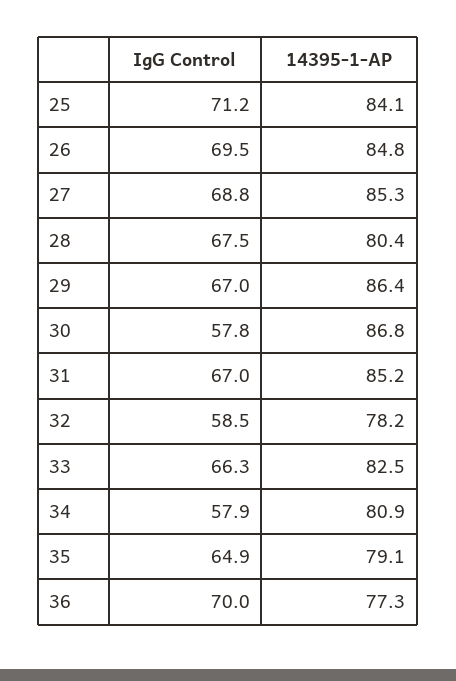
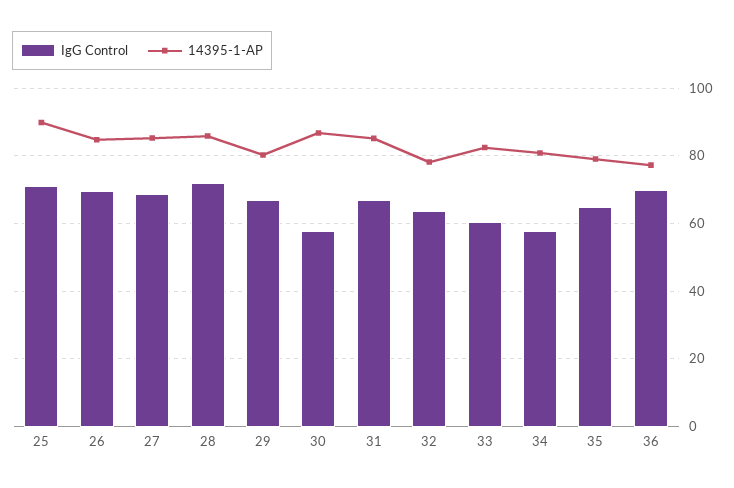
  {
    "IgG Control": {
      "25": 71.2,
      "26": 69.5,
      "27": 68.8,
-     "28": 67.5,
+     "28": 72,
      "29": 67,
      "30": 57.8,
      "31": 67,
-     "32": 58.5,
+     "32": 64,
-     "33": 66.3,
+     "33": 60,
      "34": 57.9,
      "35": 64.9,
      "36": 70
    },
    "14395-1-AP": {
-     "25": 84.1,
+     "25": 90,
      "26": 84.8,
      "27": 85.3,
-     "28": 80.4,
+     "28": 86,
-     "29": 86.4,
+     "29": 80,
      "30": 86.8,
      "31": 85.2,
      "32": 78.2,
      "33": 82.5,
      "34": 80.9,
      "35": 79.1,
      "36": 77.3
    }
  }

